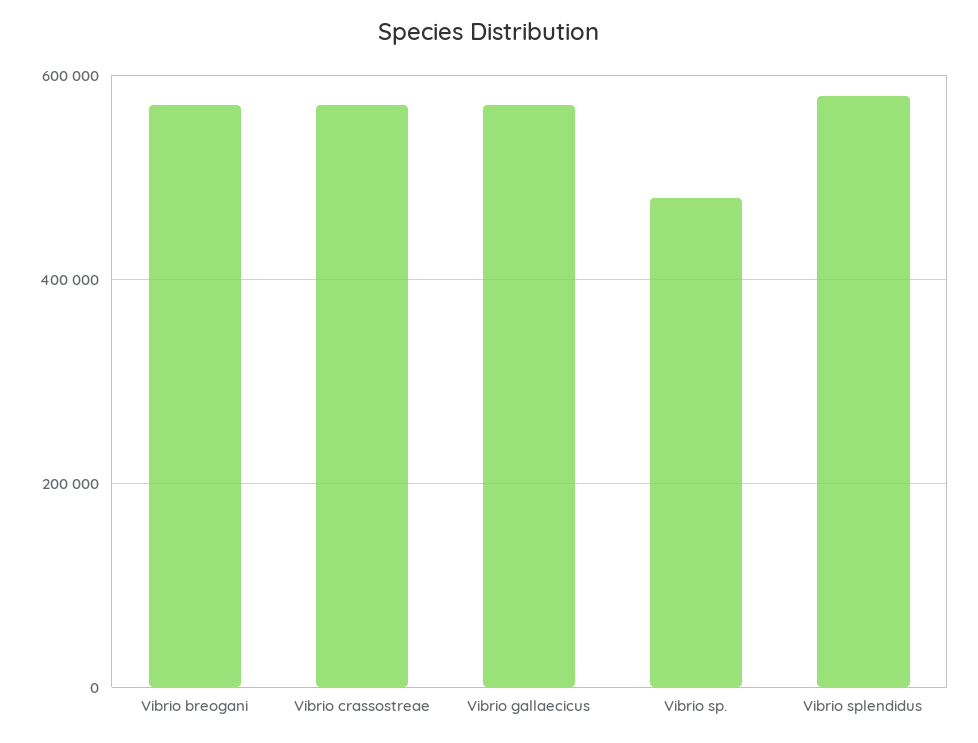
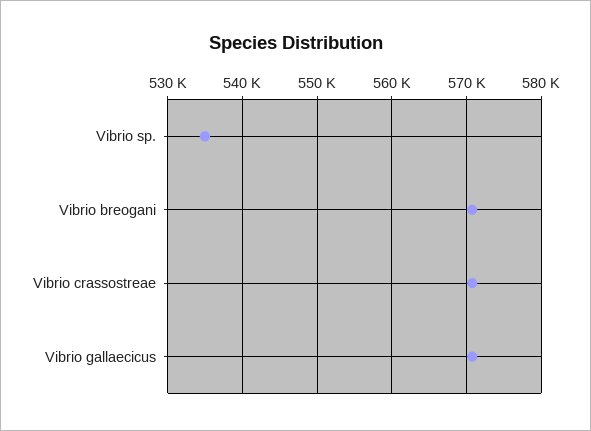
  {
    "Vibrio breogani": 571000,
    "Vibrio crassostreae": 571000,
    "Vibrio gallaecicus": 571000,
-   "Vibrio sp.": 480000,
+   "Vibrio sp.": 535000
-   "Vibrio splendidus": 580000
  }

